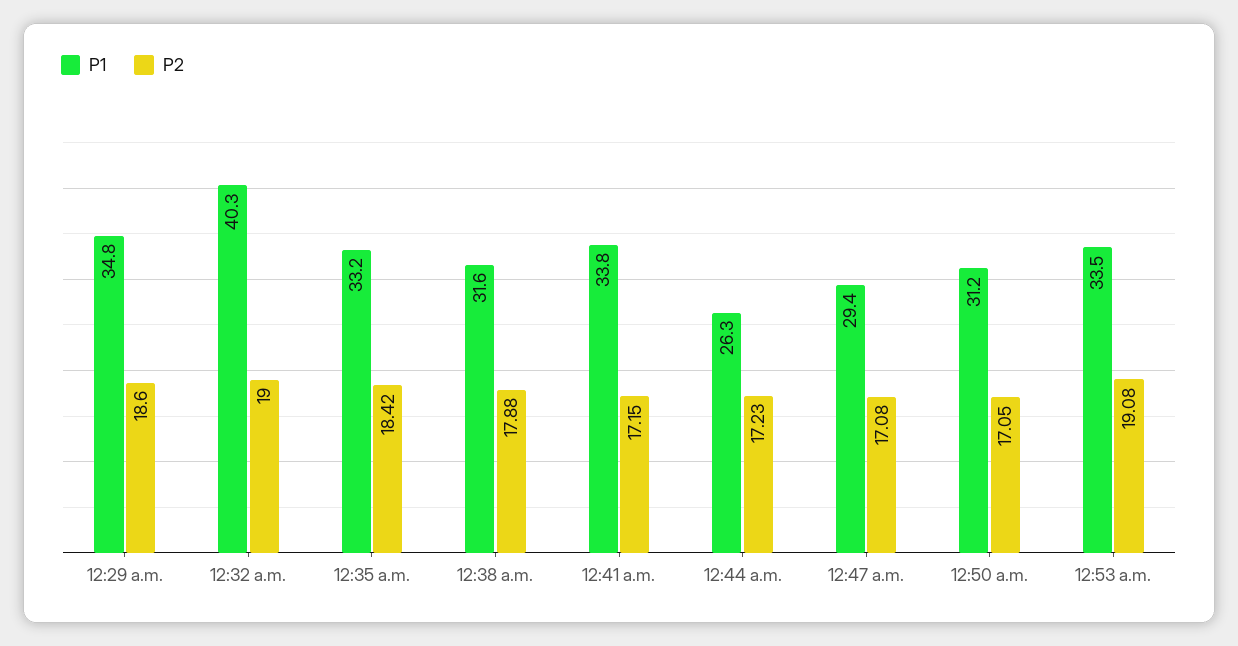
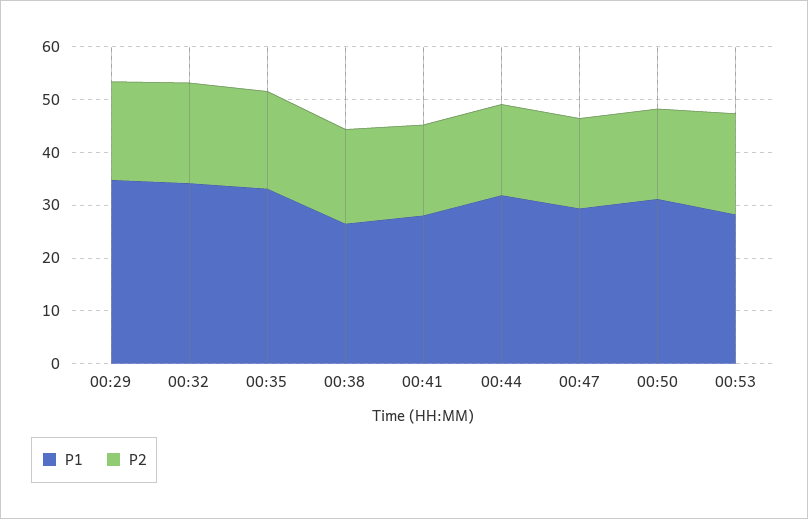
  {
    "P1": {
      "12:29 a.m.": 34.8,
-     "12:32 a.m.": 40.3,
+     "12:32 a.m.": 34,
      "12:35 a.m.": 33.2,
-     "12:38 a.m.": 31.6,
+     "12:38 a.m.": 26,
-     "12:41 a.m.": 33.8,
+     "12:41 a.m.": 28,
-     "12:44 a.m.": 26.3,
+     "12:44 a.m.": 32,
      "12:47 a.m.": 29.4,
      "12:50 a.m.": 31.2,
-     "12:53 a.m.": 33.5
+     "12:53 a.m.": 28
    },
    "P2": {
      "12:29 a.m.": 18.6,
      "12:32 a.m.": 19,
      "12:35 a.m.": 18.42,
      "12:38 a.m.": 17.88,
      "12:41 a.m.": 17.15,
      "12:44 a.m.": 17.23,
      "12:47 a.m.": 17.08,
      "12:50 a.m.": 17.05,
      "12:53 a.m.": 19.08
    }
  }

